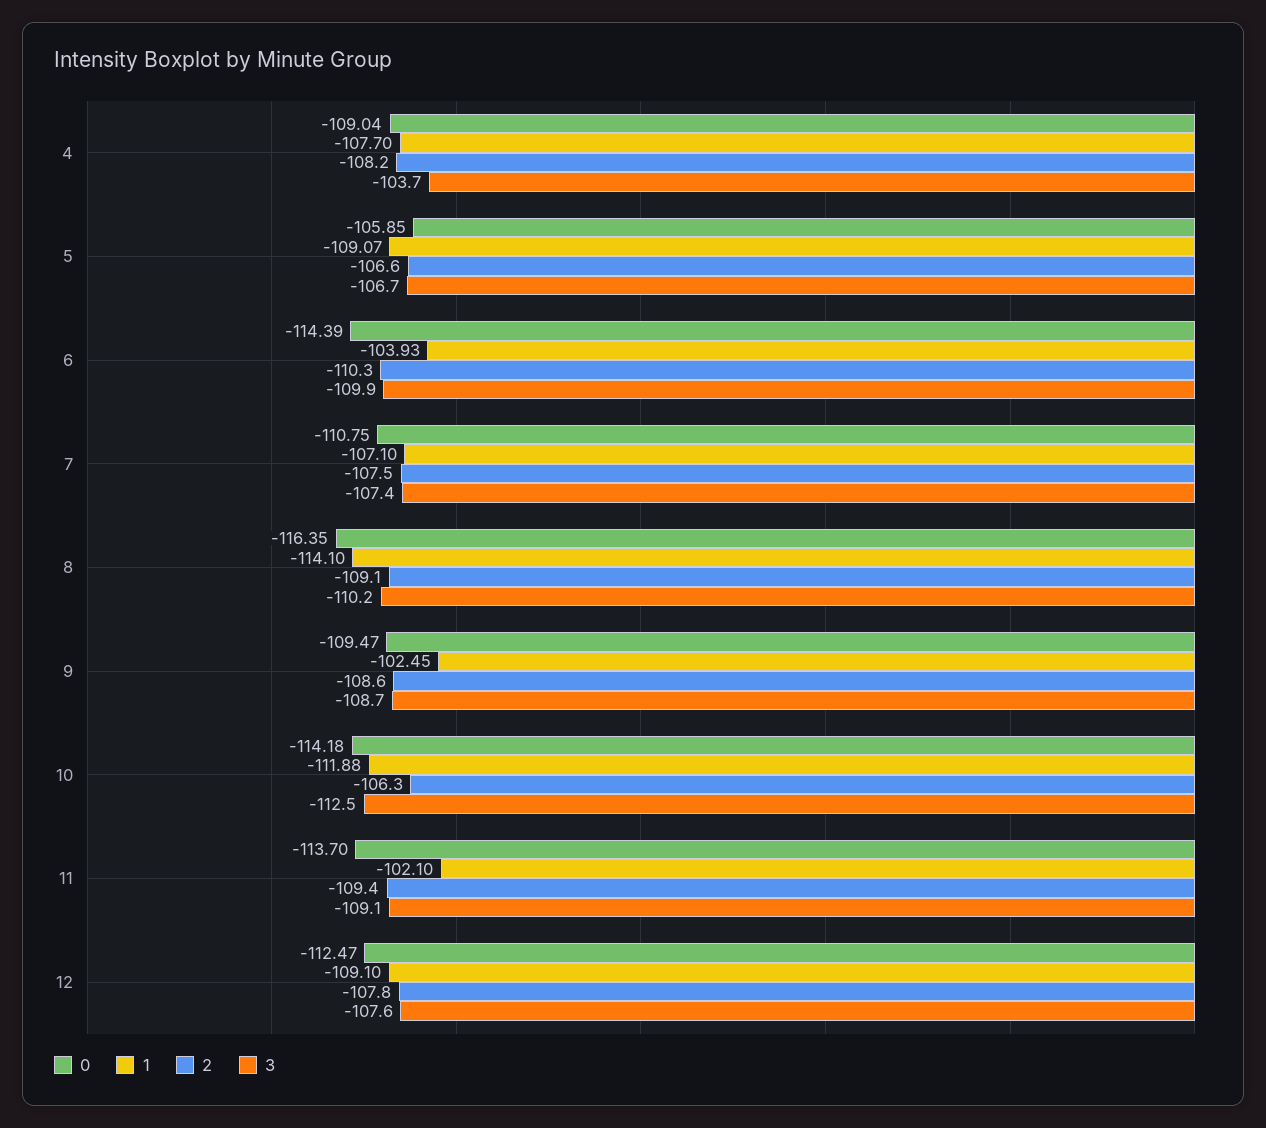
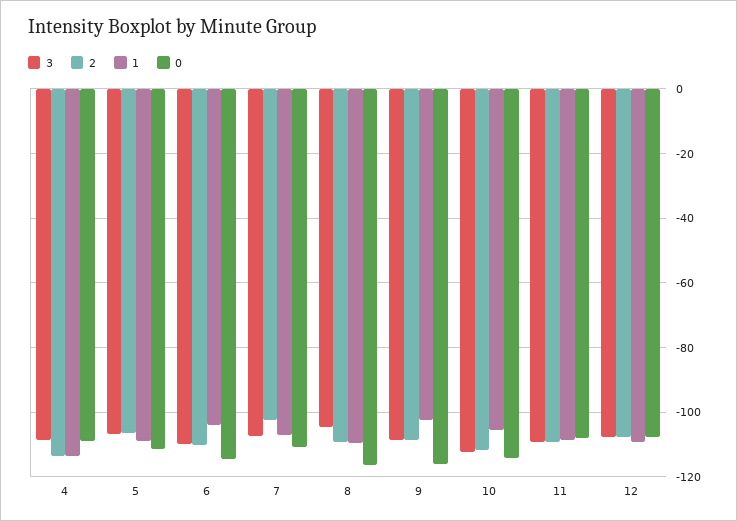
  {
    "0": {
      "4": -109.04,
-     "5": -105.85,
+     "5": -112,
      "6": -114.39,
      "7": -110.75,
      "8": -116.35,
-     "9": -109.47,
+     "9": -116,
      "10": -114.18,
-     "11": -113.7,
+     "11": -108,
-     "12": -112.47
+     "12": -108
    },
    "1": {
-     "4": -107.7,
+     "4": -114,
      "5": -109.07,
      "6": -103.93,
      "7": -107.1,
-     "8": -114.1,
+     "8": -110,
      "9": -102.45,
-     "10": -111.88,
+     "10": -106,
-     "11": -102.1,
+     "11": -108,
      "12": -109.1
    },
    "2": {
-     "4": -108.2,
+     "4": -114,
      "5": -106.6,
      "6": -110.3,
-     "7": -107.5,
+     "7": -102,
      "8": -109.1,
      "9": -108.6,
-     "10": -106.3,
+     "10": -112,
      "11": -109.4,
      "12": -107.8
    },
    "3": {
-     "4": -103.7,
+     "4": -108,
      "5": -106.7,
      "6": -109.9,
      "7": -107.4,
-     "8": -110.2,
+     "8": -104,
      "9": -108.7,
      "10": -112.5,
      "11": -109.1,
      "12": -107.6
    }
  }

